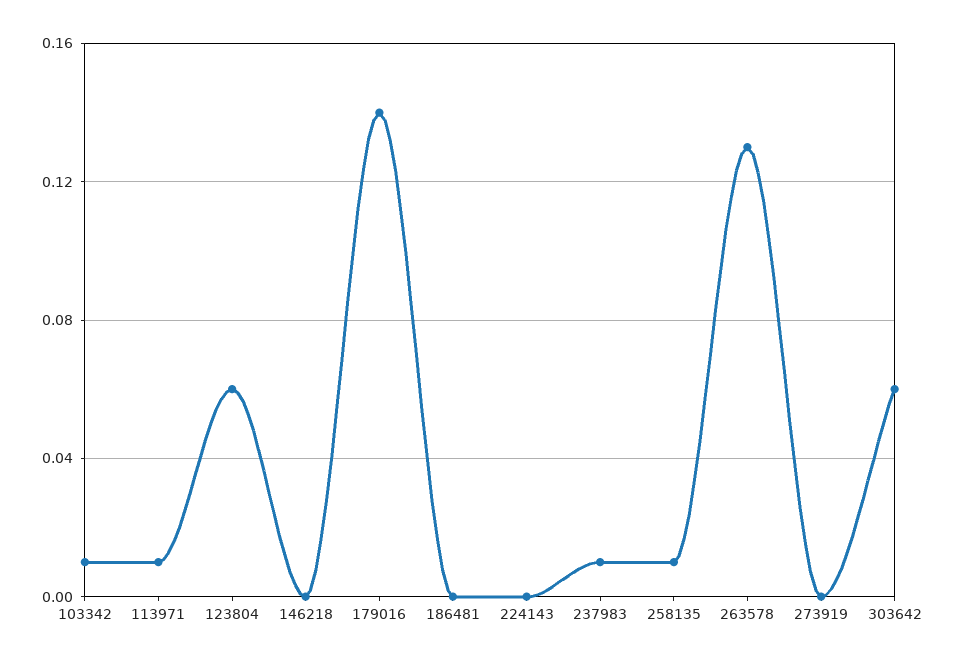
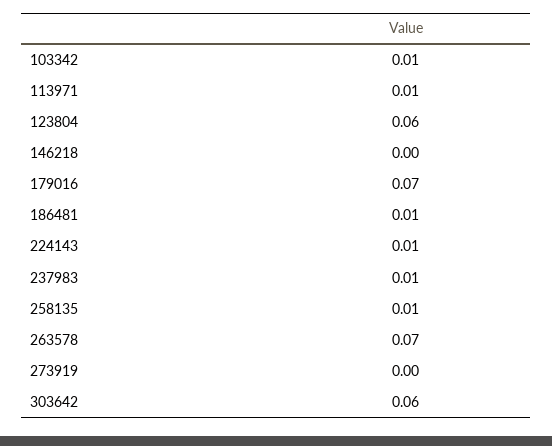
  {
    "103342": 0.01,
    "113971": 0.01,
    "123804": 0.06,
    "146218": 0,
-   "179016": 0.14,
+   "179016": 0.07,
-   "186481": 0,
+   "186481": 0.01,
-   "224143": 0,
+   "224143": 0.01,
    "237983": 0.01,
    "258135": 0.01,
-   "263578": 0.13,
+   "263578": 0.07,
    "273919": 0,
    "303642": 0.06
  }

